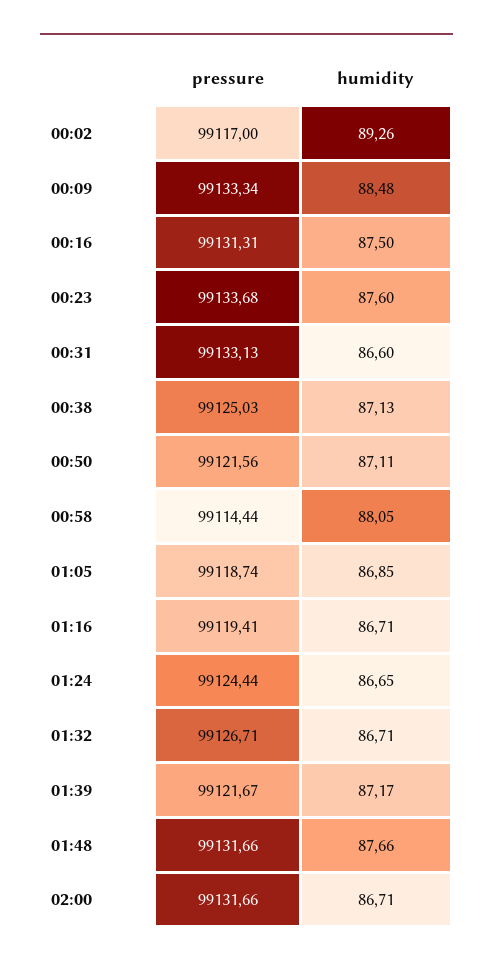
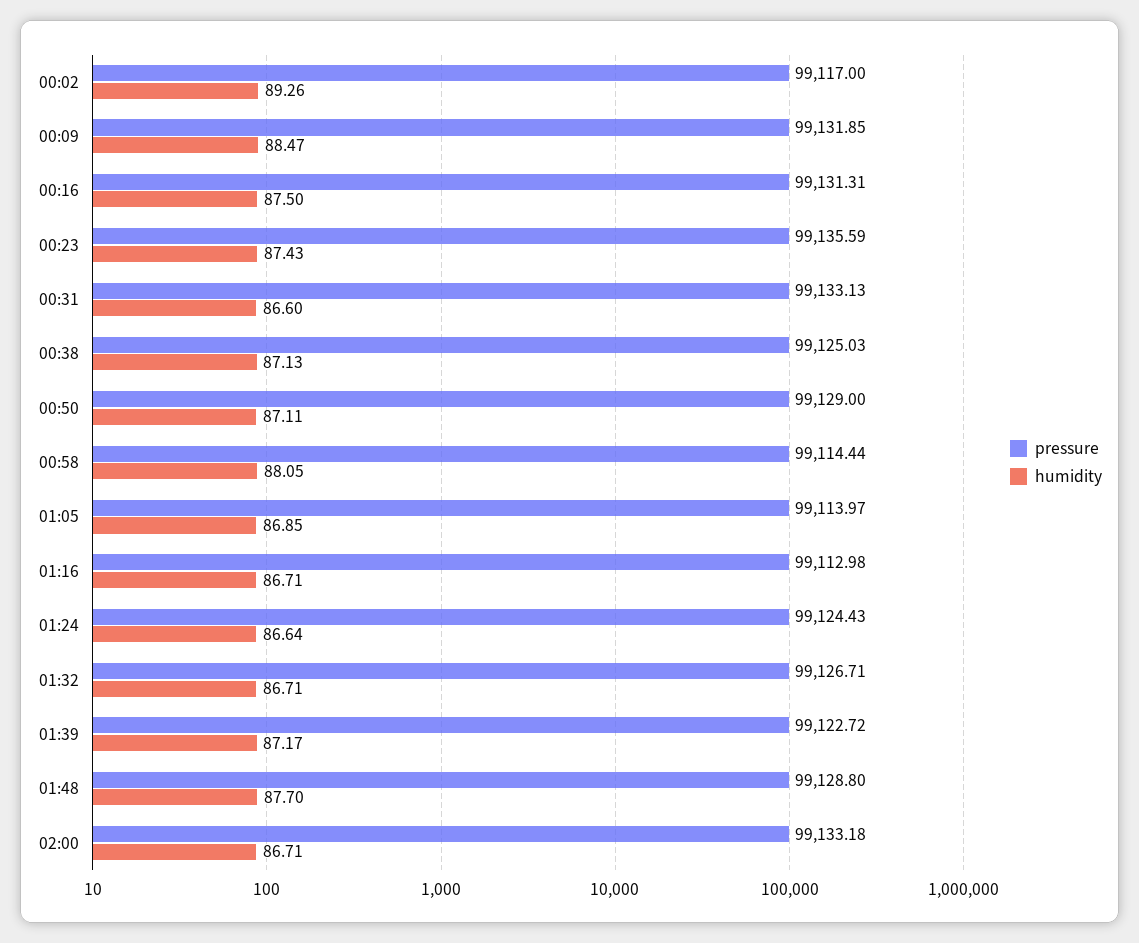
  {
    "pressure": {
      "00:02": 99117,
-     "00:09": 99133.34,
+     "00:09": 99131.85,
      "00:16": 99131.31,
-     "00:23": 99133.68,
+     "00:23": 99135.59,
      "00:31": 99133.13,
      "00:38": 99125.03,
-     "00:50": 99121.56,
+     "00:50": 99129,
      "00:58": 99114.44,
-     "01:05": 99118.74,
+     "01:05": 99113.97,
-     "01:16": 99119.41,
+     "01:16": 99112.98,
-     "01:24": 99124.44,
+     "01:24": 99124.43,
      "01:32": 99126.71,
-     "01:39": 99121.67,
+     "01:39": 99122.72,
-     "01:48": 99131.66,
+     "01:48": 99128.8,
-     "02:00": 99131.66
+     "02:00": 99133.18
    },
    "humidity": {
      "00:02": 89.26,
-     "00:09": 88.48,
+     "00:09": 88.47,
      "00:16": 87.5,
-     "00:23": 87.6,
+     "00:23": 87.43,
      "00:31": 86.6,
      "00:38": 87.13,
      "00:50": 87.11,
      "00:58": 88.05,
      "01:05": 86.85,
      "01:16": 86.71,
-     "01:24": 86.65,
+     "01:24": 86.64,
      "01:32": 86.71,
      "01:39": 87.17,
-     "01:48": 87.66,
+     "01:48": 87.7,
      "02:00": 86.71
    }
  }

